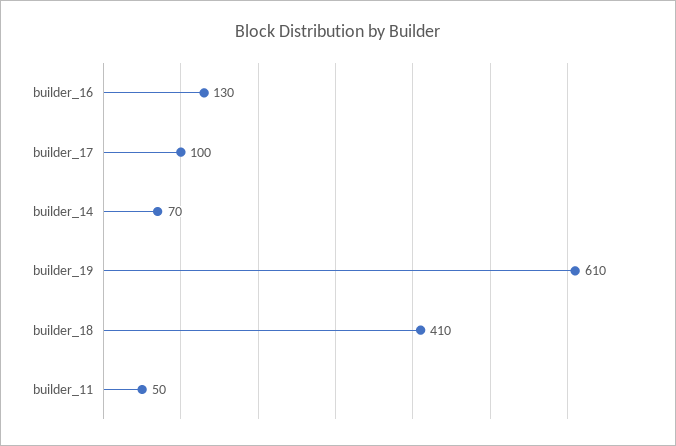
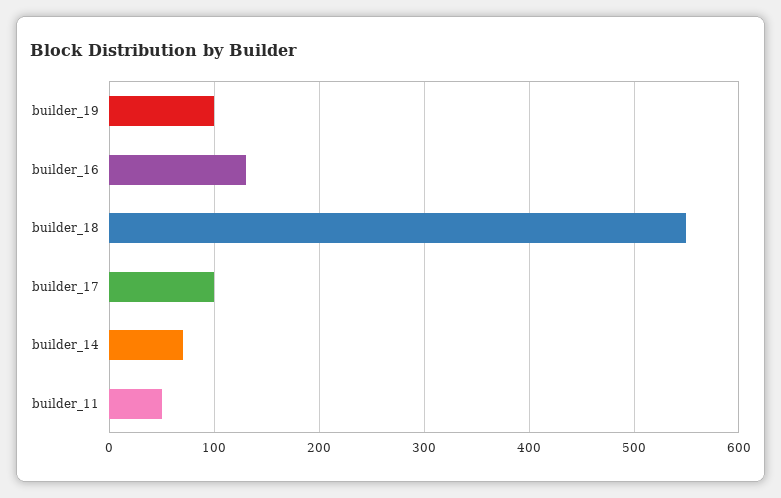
  {
    "builder_16": 130,
    "builder_17": 100,
    "builder_14": 70,
-   "builder_19": 610,
+   "builder_19": 100,
-   "builder_18": 410,
+   "builder_18": 550,
    "builder_11": 50
  }

